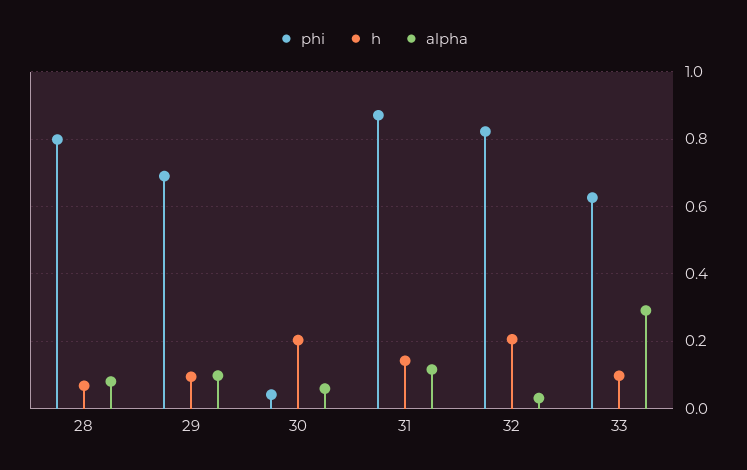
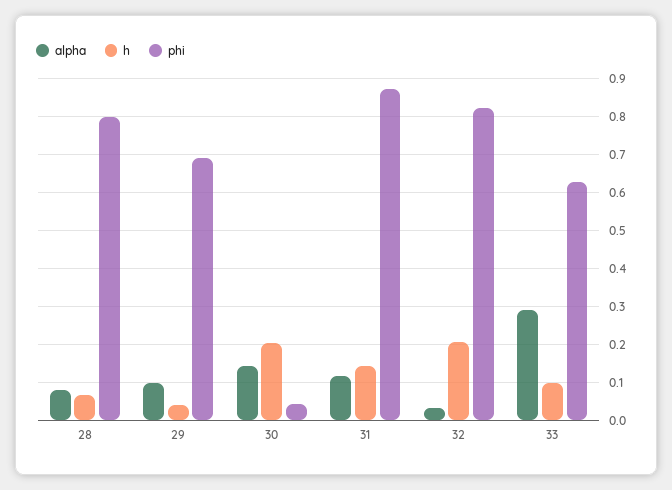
  {
    "phi": {
      "28": 0.8,
      "29": 0.7,
      "30": 0.04,
      "31": 0.88,
      "32": 0.82,
      "33": 0.62
    },
    "h": {
      "28": 0.06,
-     "29": 0.1,
+     "29": 0.04,
      "30": 0.2,
      "31": 0.14,
      "32": 0.2,
      "33": 0.1
    },
    "alpha": {
      "28": 0.08,
      "29": 0.1,
-     "30": 0.06,
+     "30": 0.14,
      "31": 0.12,
      "32": 0.04,
      "33": 0.3
    }
  }

